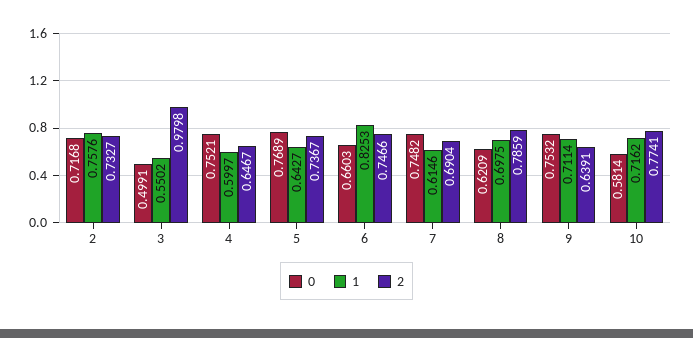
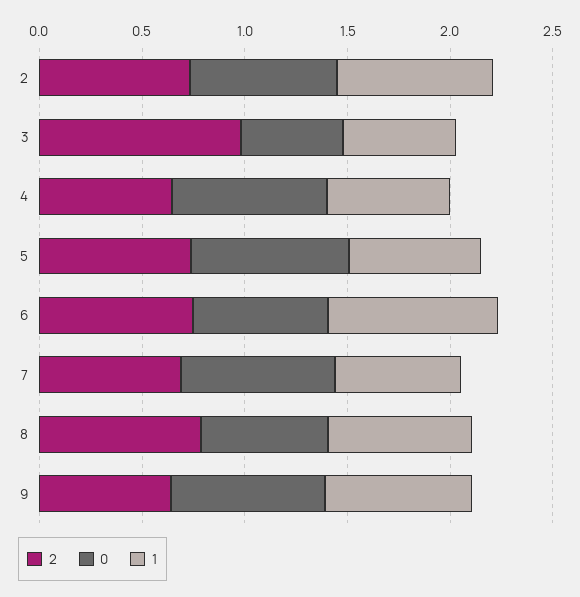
  {
    "0": {
      "2": 0.7168,
      "3": 0.4991,
      "4": 0.7521,
      "5": 0.7689,
      "6": 0.6603,
      "7": 0.7482,
      "8": 0.6209,
-     "9": 0.7532,
+     "9": 0.7532
-     "10": 0.5814
    },
    "1": {
      "2": 0.7576,
      "3": 0.5502,
      "4": 0.5997,
      "5": 0.6427,
      "6": 0.8253,
      "7": 0.6146,
      "8": 0.6975,
-     "9": 0.7114,
+     "9": 0.7114
-     "10": 0.7162
    },
    "2": {
      "2": 0.7327,
      "3": 0.9798,
      "4": 0.6467,
      "5": 0.7367,
      "6": 0.7466,
      "7": 0.6904,
      "8": 0.7859,
-     "9": 0.6391,
+     "9": 0.6391
-     "10": 0.7741
    }
  }

